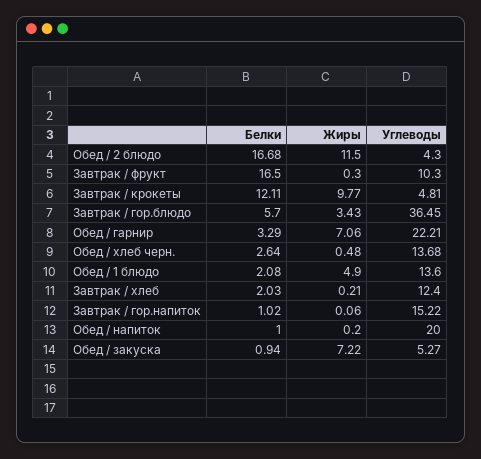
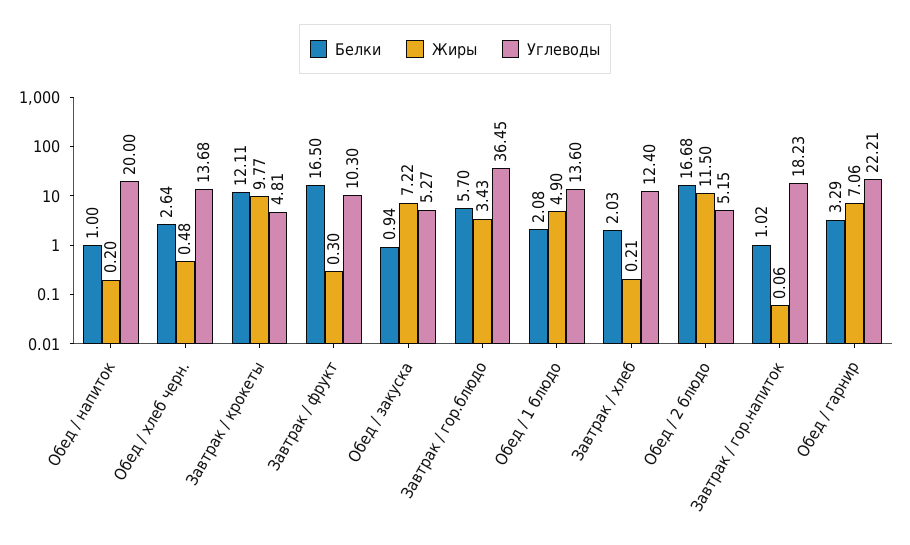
  {
    "Белки": {
      "Обед / 2 блюдо": 16.68,
      "Завтрак / фрукт": 16.5,
      "Завтрак / крокеты": 12.11,
      "Завтрак / гор.блюдо": 5.7,
      "Обед / гарнир": 3.29,
      "Обед / хлеб черн.": 2.64,
      "Обед / 1 блюдо": 2.08,
      "Завтрак / хлеб": 2.03,
      "Завтрак / гор.напиток": 1.02,
      "Обед / напиток": 1,
      "Обед / закуска": 0.94
    },
    "Жиры": {
      "Обед / 2 блюдо": 11.5,
      "Завтрак / фрукт": 0.3,
      "Завтрак / крокеты": 9.77,
      "Завтрак / гор.блюдо": 3.43,
      "Обед / гарнир": 7.06,
      "Обед / хлеб черн.": 0.48,
      "Обед / 1 блюдо": 4.9,
      "Завтрак / хлеб": 0.21,
      "Завтрак / гор.напиток": 0.06,
      "Обед / напиток": 0.2,
      "Обед / закуска": 7.22
    },
    "Углеводы": {
-     "Обед / 2 блюдо": 4.3,
+     "Обед / 2 блюдо": 5.15,
      "Завтрак / фрукт": 10.3,
      "Завтрак / крокеты": 4.81,
      "Завтрак / гор.блюдо": 36.45,
      "Обед / гарнир": 22.21,
      "Обед / хлеб черн.": 13.68,
      "Обед / 1 блюдо": 13.6,
      "Завтрак / хлеб": 12.4,
-     "Завтрак / гор.напиток": 15.22,
+     "Завтрак / гор.напиток": 18.23,
      "Обед / напиток": 20,
      "Обед / закуска": 5.27
    }
  }

